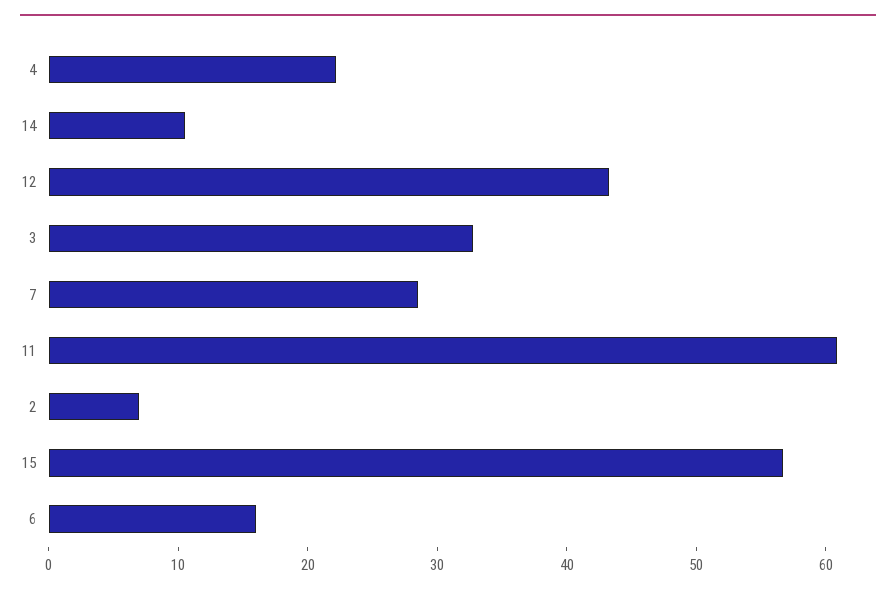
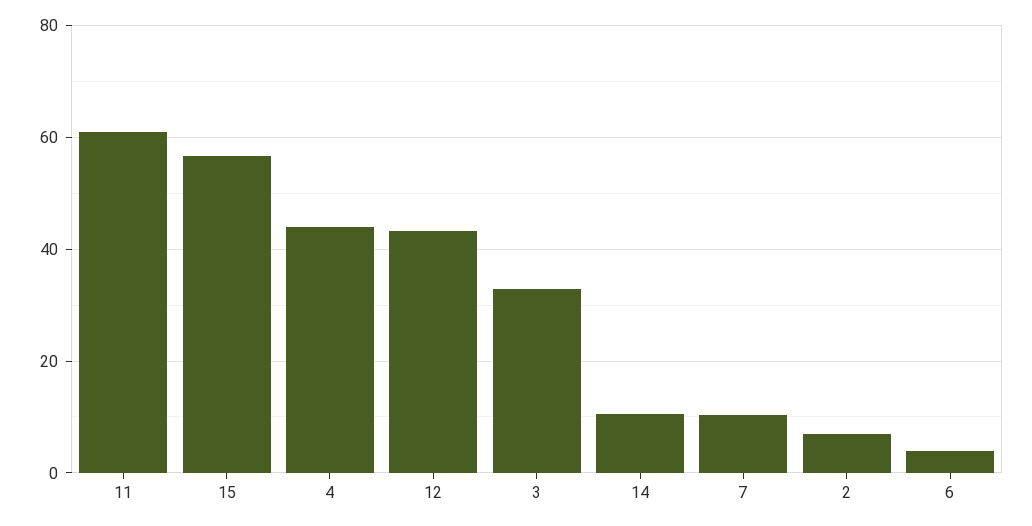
  {
-   "4": 22,
+   "4": 44,
    "14": 10,
    "12": 44,
    "3": 32,
-   "7": 28,
+   "7": 10,
    "11": 60,
    "2": 8,
    "15": 56,
-   "6": 16
+   "6": 4
  }

